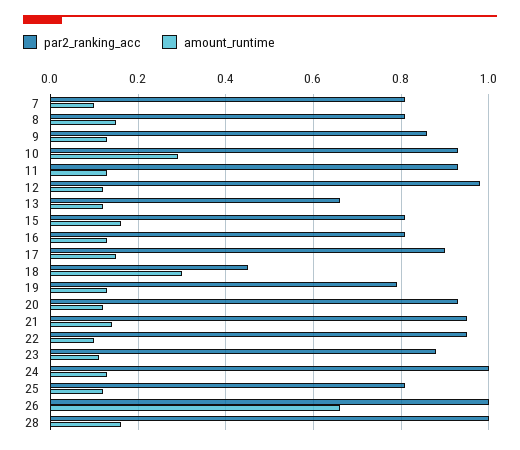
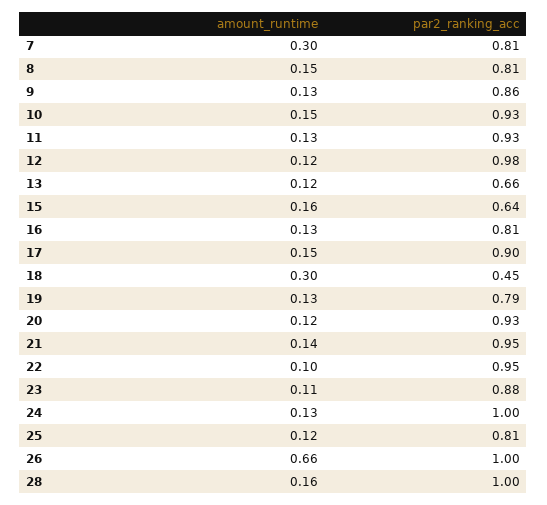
  {
    "par2_ranking_acc": {
      "7": 0.81,
      "8": 0.81,
      "9": 0.86,
      "10": 0.93,
      "11": 0.93,
      "12": 0.98,
      "13": 0.66,
-     "15": 0.8,
+     "15": 0.64,
      "16": 0.81,
      "17": 0.9,
      "18": 0.45,
      "19": 0.79,
      "20": 0.93,
      "21": 0.95,
      "22": 0.95,
      "23": 0.88,
      "24": 1,
      "25": 0.81,
      "26": 1,
      "28": 1
    },
    "amount_runtime": {
-     "7": 0.1,
+     "7": 0.3,
      "8": 0.15,
      "9": 0.13,
-     "10": 0.3,
+     "10": 0.15,
      "11": 0.13,
      "12": 0.12,
      "13": 0.12,
      "15": 0.16,
      "16": 0.13,
      "17": 0.15,
      "18": 0.3,
      "19": 0.13,
      "20": 0.12,
      "21": 0.14,
      "22": 0.1,
      "23": 0.11,
      "24": 0.13,
      "25": 0.12,
      "26": 0.66,
      "28": 0.16
    }
  }

